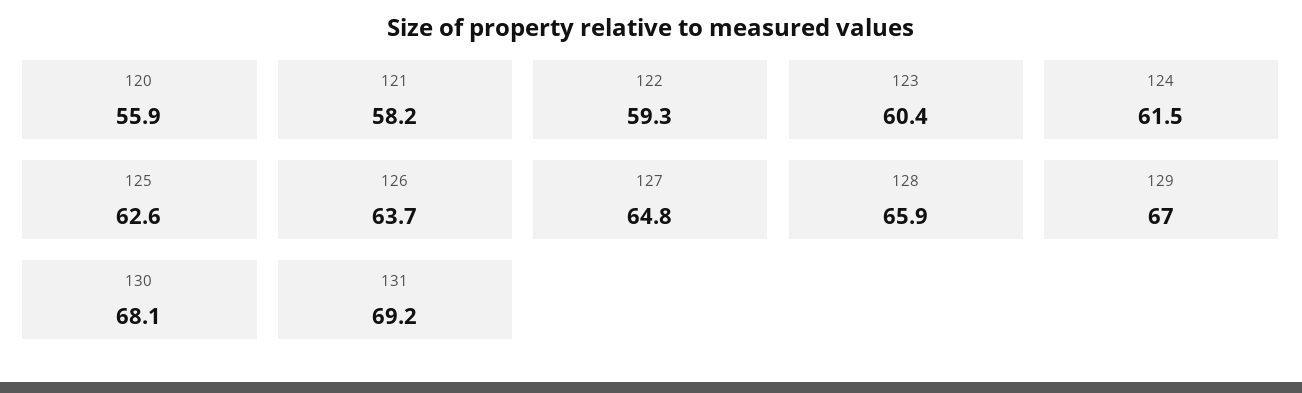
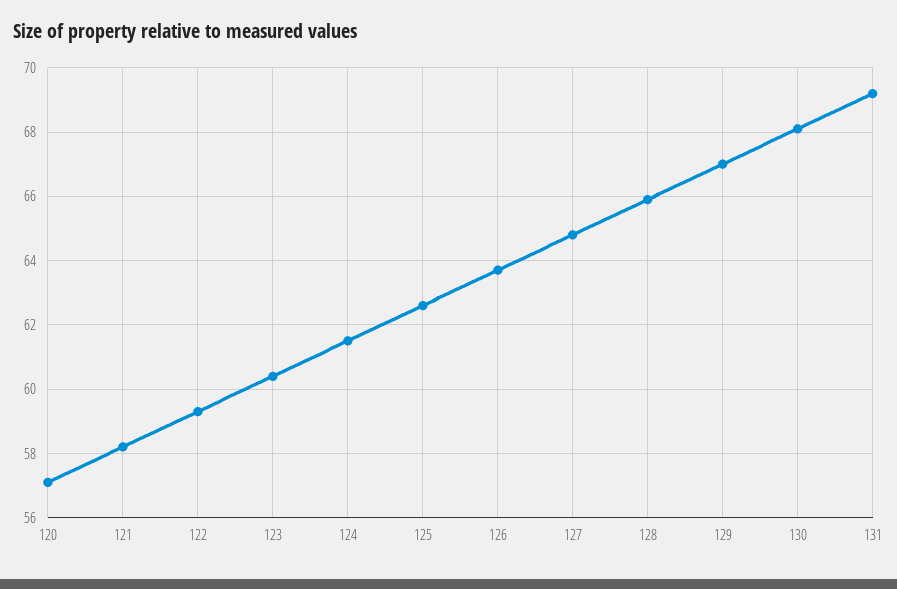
  {
-   "120": 55.9,
+   "120": 57,
    "121": 58.2,
    "122": 59.3,
    "123": 60.4,
    "124": 61.5,
    "125": 62.6,
    "126": 63.7,
    "127": 64.8,
    "128": 65.9,
    "129": 67,
    "130": 68.1,
    "131": 69.2
  }

